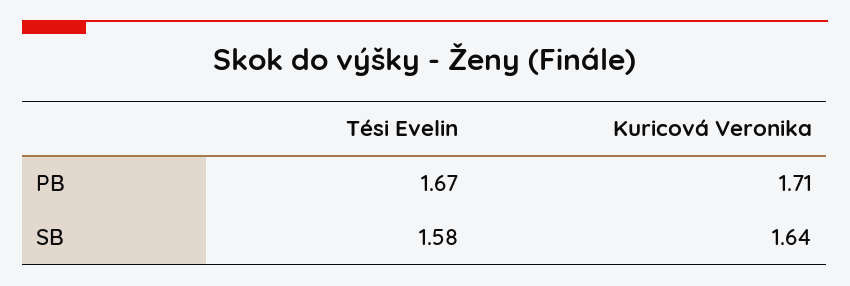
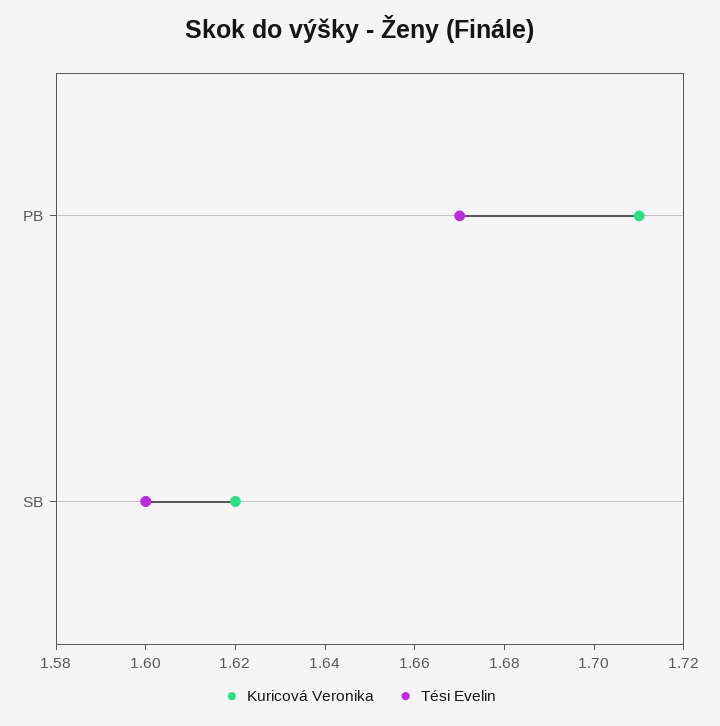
  {
    "Tési Evelin": {
      "PB": 1.67,
-     "SB": 1.58
+     "SB": 1.6
    },
    "Kuricová Veronika": {
      "PB": 1.71,
-     "SB": 1.64
+     "SB": 1.62
    }
  }

